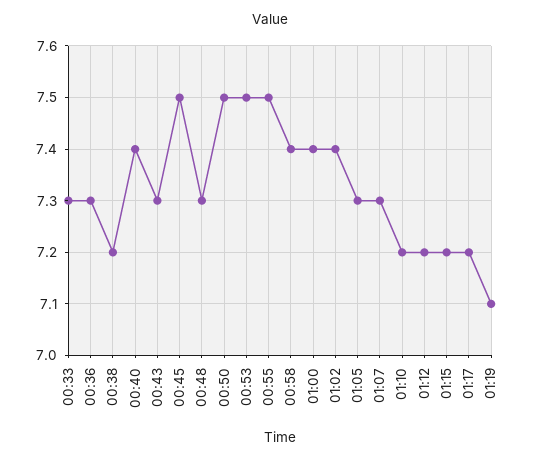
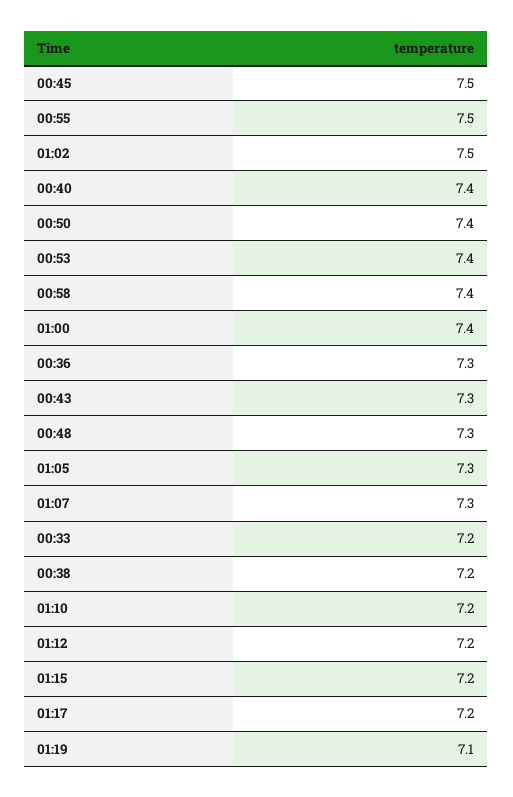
  {
-   "00:33": 7.3,
+   "00:33": 7.2,
    "00:36": 7.3,
    "00:38": 7.2,
    "00:40": 7.4,
    "00:43": 7.3,
    "00:45": 7.5,
    "00:48": 7.3,
-   "00:50": 7.5,
+   "00:50": 7.4,
-   "00:53": 7.5,
+   "00:53": 7.4,
    "00:55": 7.5,
    "00:58": 7.4,
    "01:00": 7.4,
-   "01:02": 7.4,
+   "01:02": 7.5,
    "01:05": 7.3,
    "01:07": 7.3,
    "01:10": 7.2,
    "01:12": 7.2,
    "01:15": 7.2,
    "01:17": 7.2,
    "01:19": 7.1
  }

